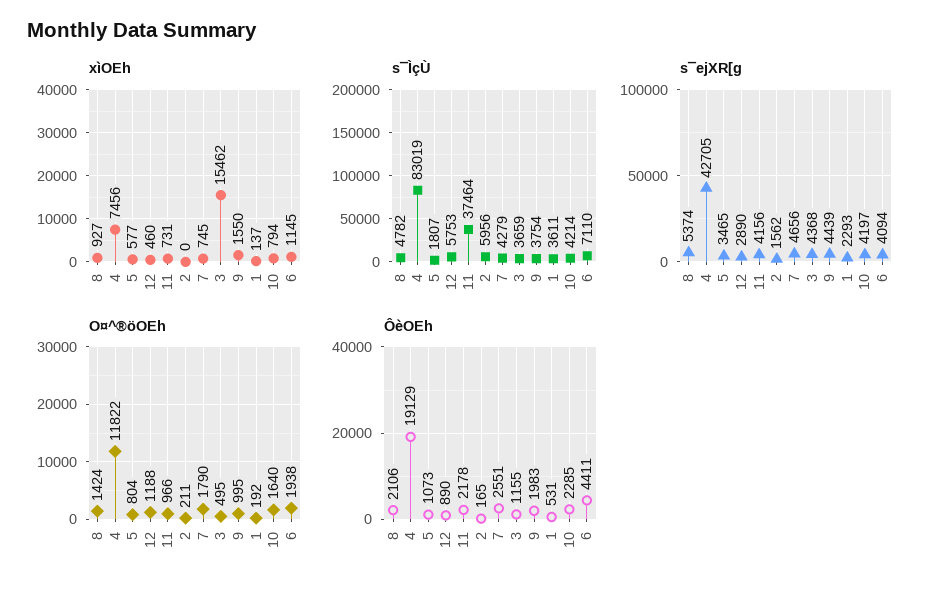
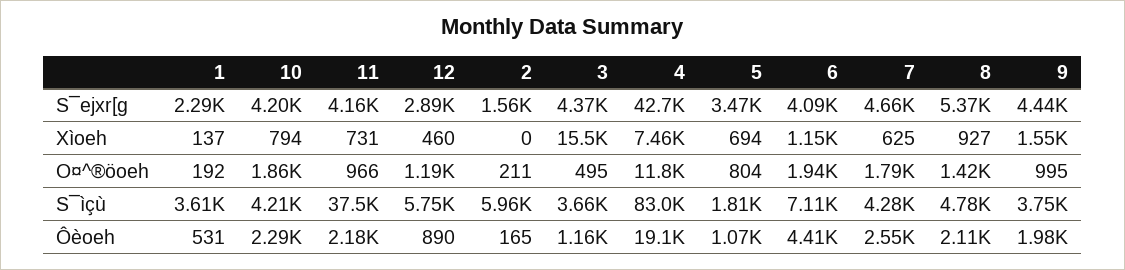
  {
    "xìOEh": {
      "8": 927,
      "4": 7456,
-     "5": 577,
+     "5": 694,
      "12": 460,
      "11": 731,
      "2": 0,
-     "7": 745,
+     "7": 625,
      "3": 15462,
      "9": 1550,
      "1": 137,
      "10": 794,
      "6": 1145
    },
    "s¯ÌçÙ": {
      "8": 4782,
      "4": 83019,
      "5": 1807,
      "12": 5753,
      "11": 37464,
      "2": 5956,
      "7": 4279,
      "3": 3659,
      "9": 3754,
      "1": 3611,
      "10": 4214,
      "6": 7110
    },
    "s¯ejXR[g": {
      "8": 5374,
      "4": 42705,
      "5": 3465,
      "12": 2890,
      "11": 4156,
      "2": 1562,
      "7": 4656,
      "3": 4368,
      "9": 4439,
      "1": 2293,
      "10": 4197,
      "6": 4094
    },
    "O¤^®öOEh": {
      "8": 1424,
      "4": 11822,
      "5": 804,
      "12": 1188,
      "11": 966,
      "2": 211,
      "7": 1790,
      "3": 495,
      "9": 995,
      "1": 192,
-     "10": 1640,
+     "10": 1860,
      "6": 1938
    },
    "ÔèOEh": {
      "8": 2106,
      "4": 19129,
      "5": 1073,
      "12": 890,
      "11": 2178,
      "2": 165,
      "7": 2551,
      "3": 1155,
      "9": 1983,
      "1": 531,
      "10": 2285,
      "6": 4411
    }
  }

